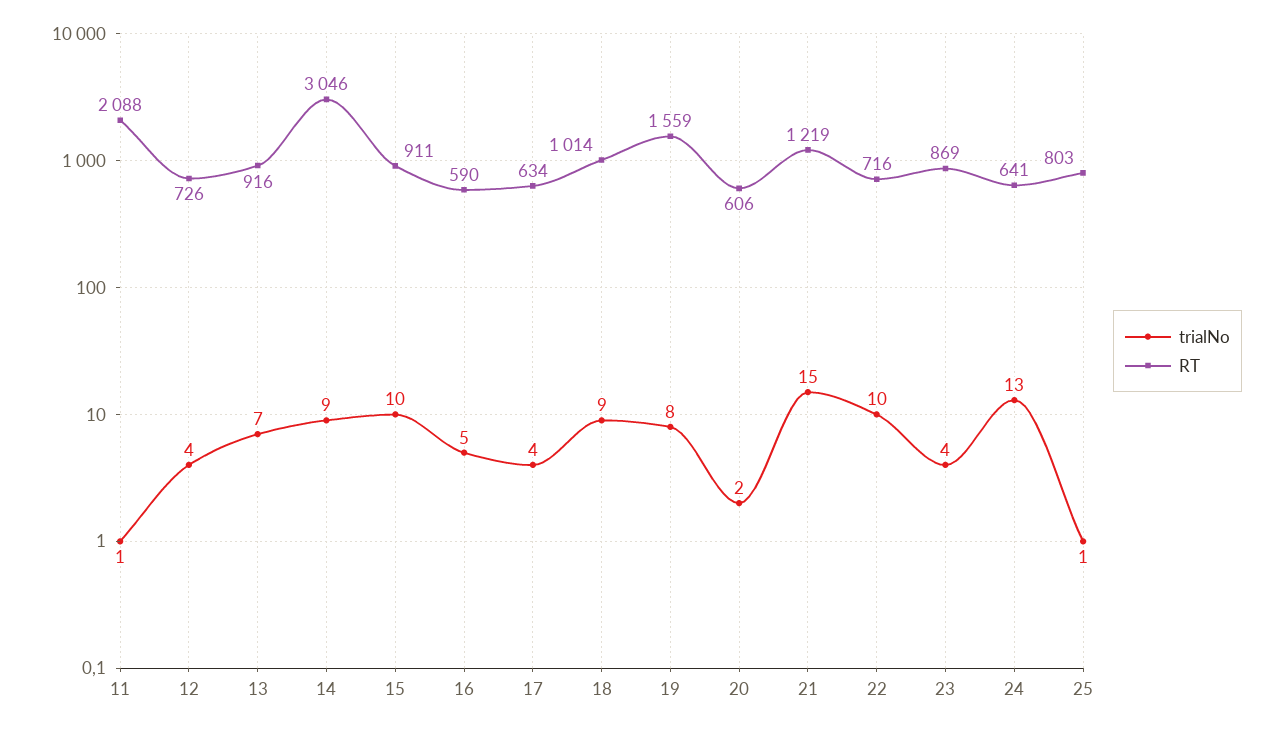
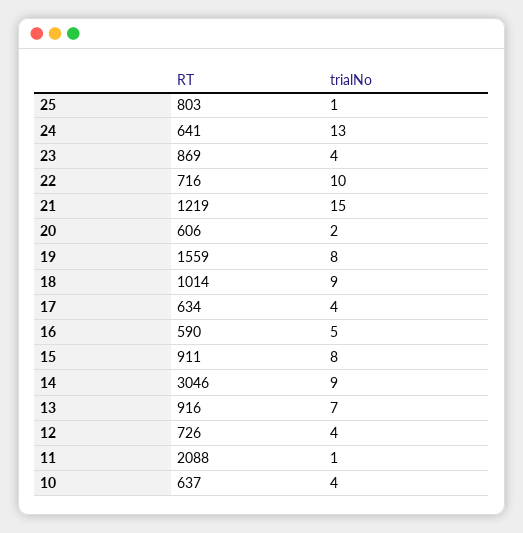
  {
    "trialNo": {
      "11": 1,
      "12": 4,
      "13": 7,
      "14": 9,
-     "15": 10,
+     "15": 8,
      "16": 5,
      "17": 4,
      "18": 9,
      "19": 8,
      "20": 2,
      "21": 15,
      "22": 10,
      "23": 4,
      "24": 13,
-     "25": 1
+     "25": 1,
+     "10": 4
    },
    "RT": {
      "11": 2088,
      "12": 726,
      "13": 916,
      "14": 3046,
      "15": 911,
      "16": 590,
      "17": 634,
      "18": 1014,
      "19": 1559,
      "20": 606,
      "21": 1219,
      "22": 716,
      "23": 869,
      "24": 641,
-     "25": 803
+     "25": 803,
+     "10": 637
    }
  }

